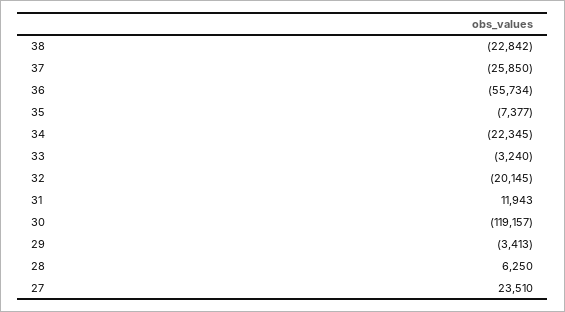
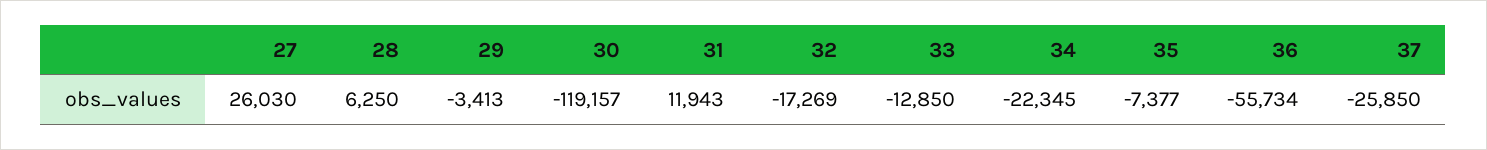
  {
-   "38": -22842,
    "37": -25850,
    "36": -55734,
    "35": -7377,
    "34": -22345,
-   "33": -3240,
+   "33": -12850,
-   "32": -20145,
+   "32": -17269,
    "31": 11943,
    "30": -119157,
    "29": -3413,
    "28": 6250,
-   "27": 23510
+   "27": 26030
  }

